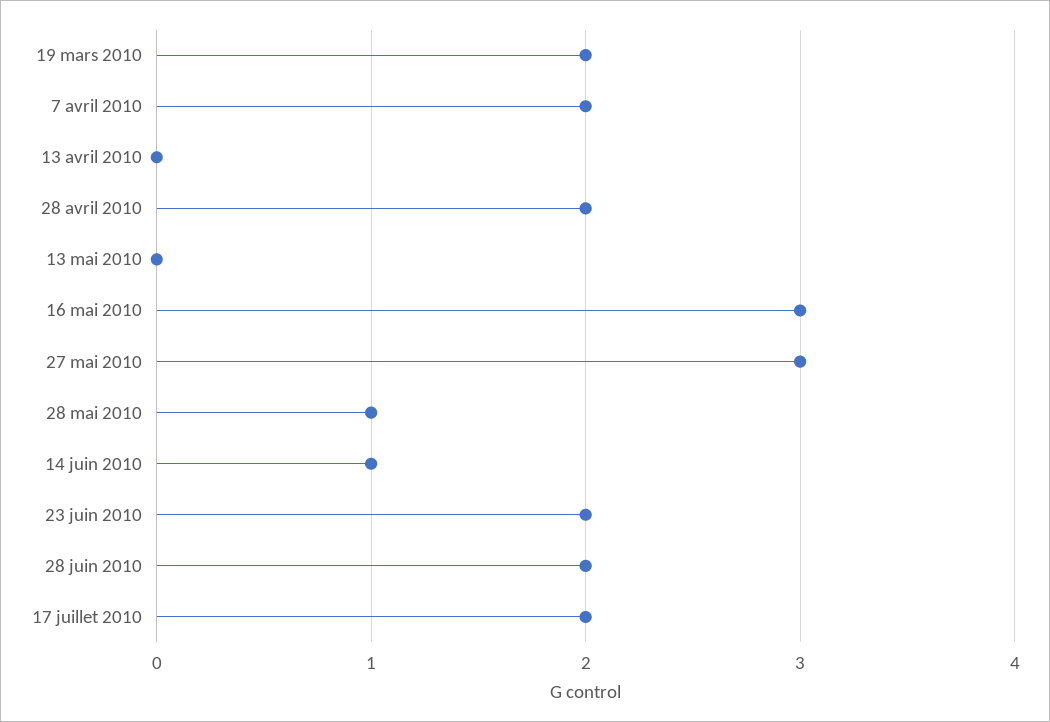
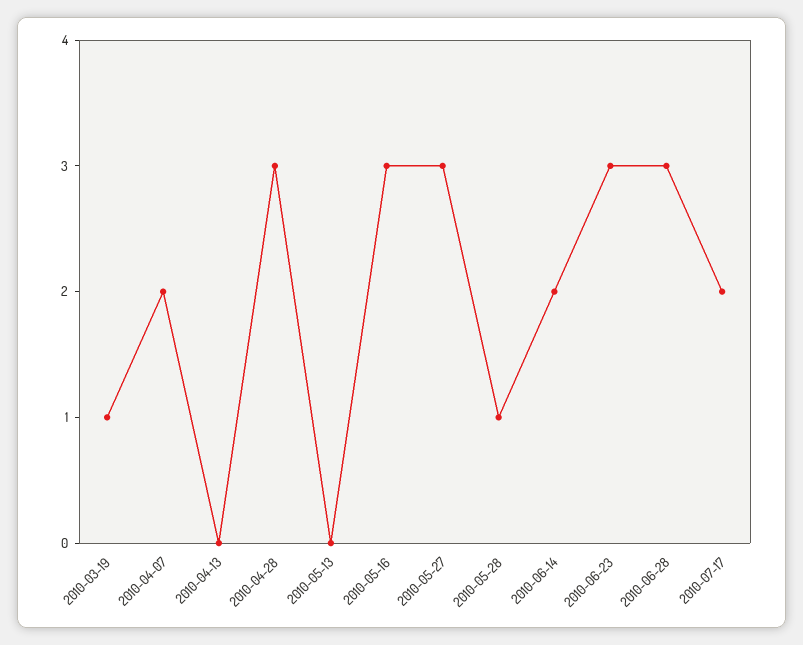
  {
-   "19 mars 2010": 2,
+   "19 mars 2010": 1,
    "7 avril 2010": 2,
    "13 avril 2010": 0,
-   "28 avril 2010": 2,
+   "28 avril 2010": 3,
    "13 mai 2010": 0,
    "16 mai 2010": 3,
    "27 mai 2010": 3,
    "28 mai 2010": 1,
-   "14 juin 2010": 1,
+   "14 juin 2010": 2,
-   "23 juin 2010": 2,
+   "23 juin 2010": 3,
-   "28 juin 2010": 2,
+   "28 juin 2010": 3,
    "17 juillet 2010": 2
  }

